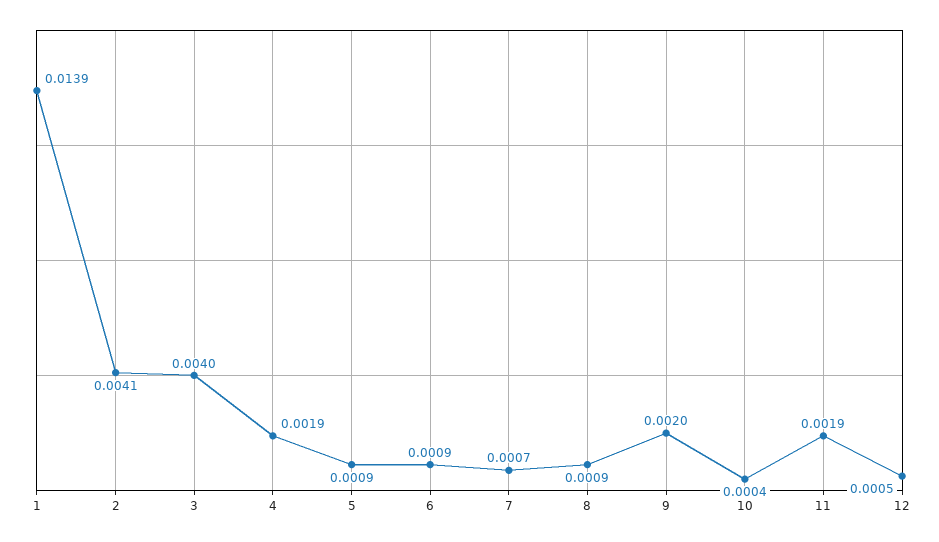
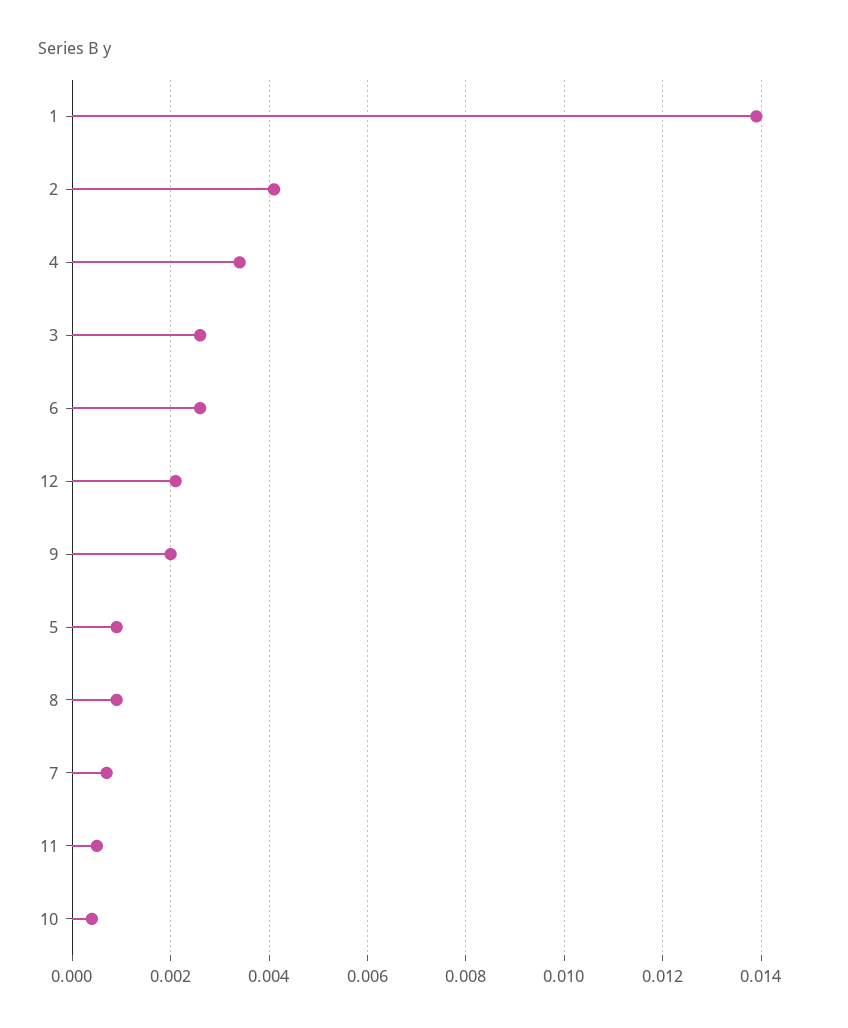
  {
    "1": 0.0139,
    "2": 0.0041,
-   "3": 0.004,
+   "3": 0.0025,
-   "4": 0.0019,
+   "4": 0.0035,
    "5": 0.0009,
-   "6": 0.0009,
+   "6": 0.0025,
    "7": 0.0007,
    "8": 0.0009,
    "9": 0.002,
    "10": 0.0004,
-   "11": 0.0019,
+   "11": 0.0005,
-   "12": 0.0005
+   "12": 0.002
  }

